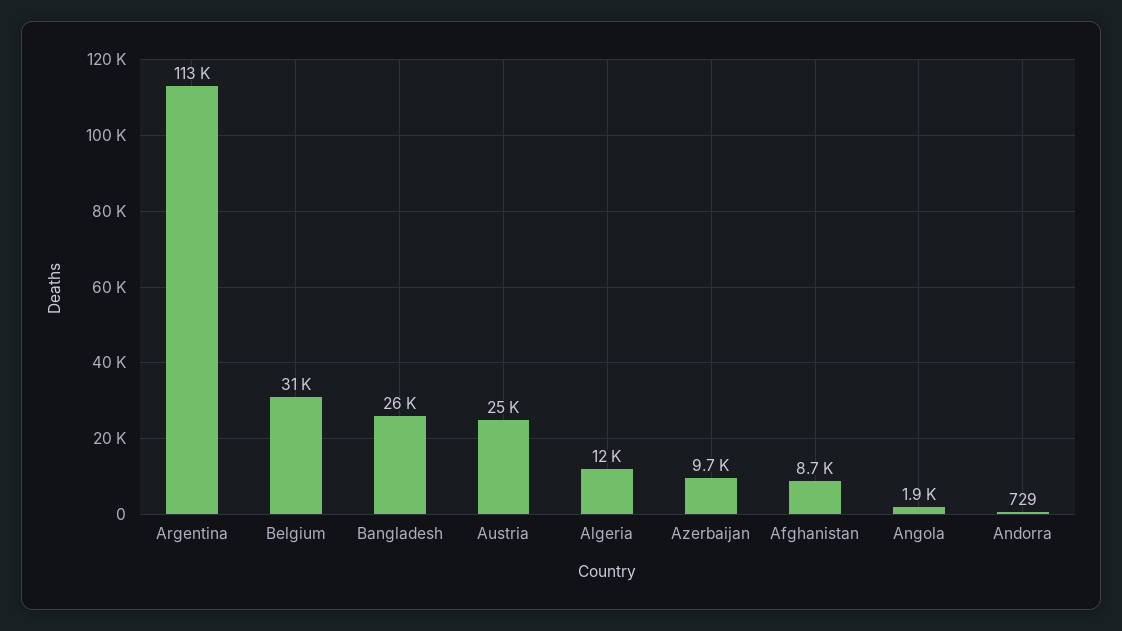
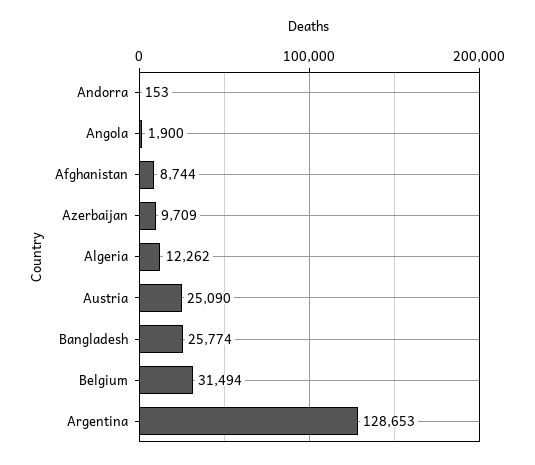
  {
-   "Argentina": 113000,
+   "Argentina": 128653,
    "Belgium": 31494,
    "Bangladesh": 25774,
    "Austria": 25090,
    "Algeria": 12262,
    "Azerbaijan": 9709,
    "Afghanistan": 8744,
    "Angola": 1900,
-   "Andorra": 729
+   "Andorra": 153
  }

